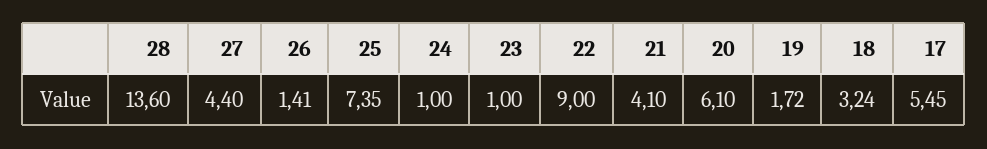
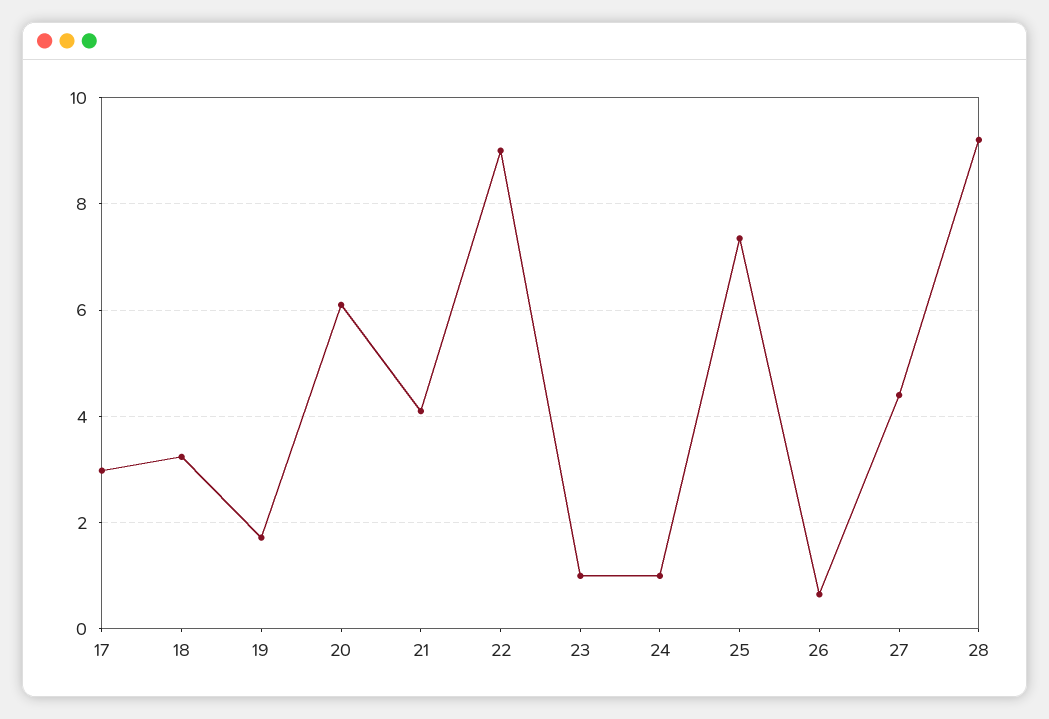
  {
-   "28": 13.6,
+   "28": 9.2,
    "27": 4.4,
-   "26": 1.41,
+   "26": 0.6,
    "25": 7.35,
    "24": 1,
    "23": 1,
    "22": 9,
    "21": 4.1,
    "20": 6.1,
    "19": 1.72,
    "18": 3.24,
-   "17": 5.45
+   "17": 3
  }

